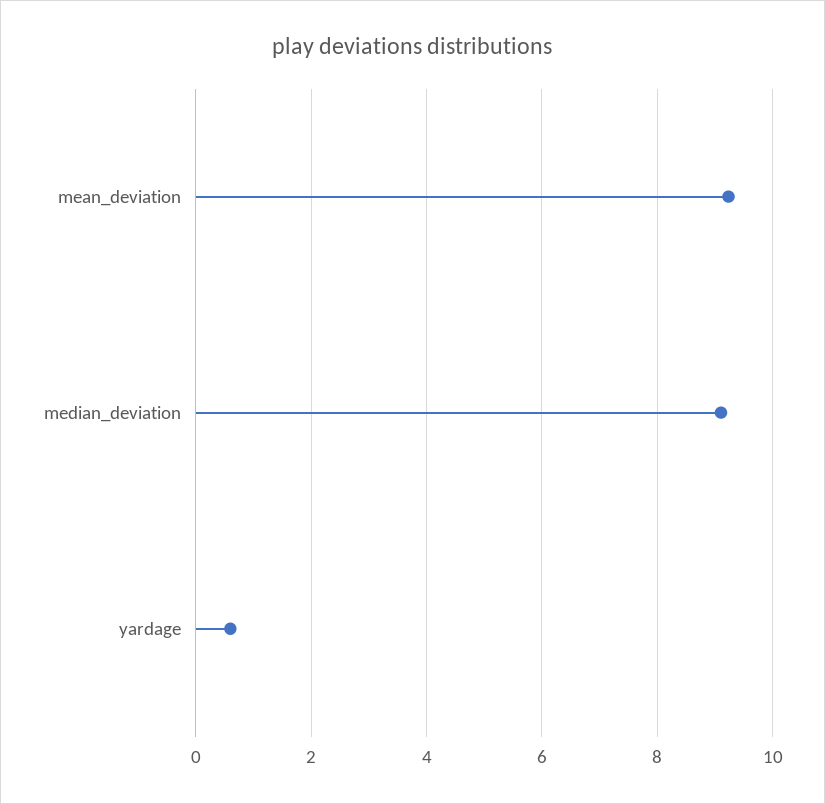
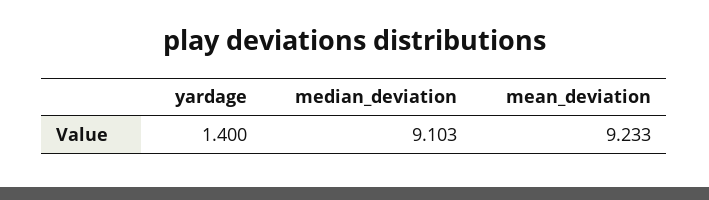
  {
    "mean_deviation": 9.233,
    "median_deviation": 9.103,
-   "yardage": 0.6
+   "yardage": 1.4
  }

